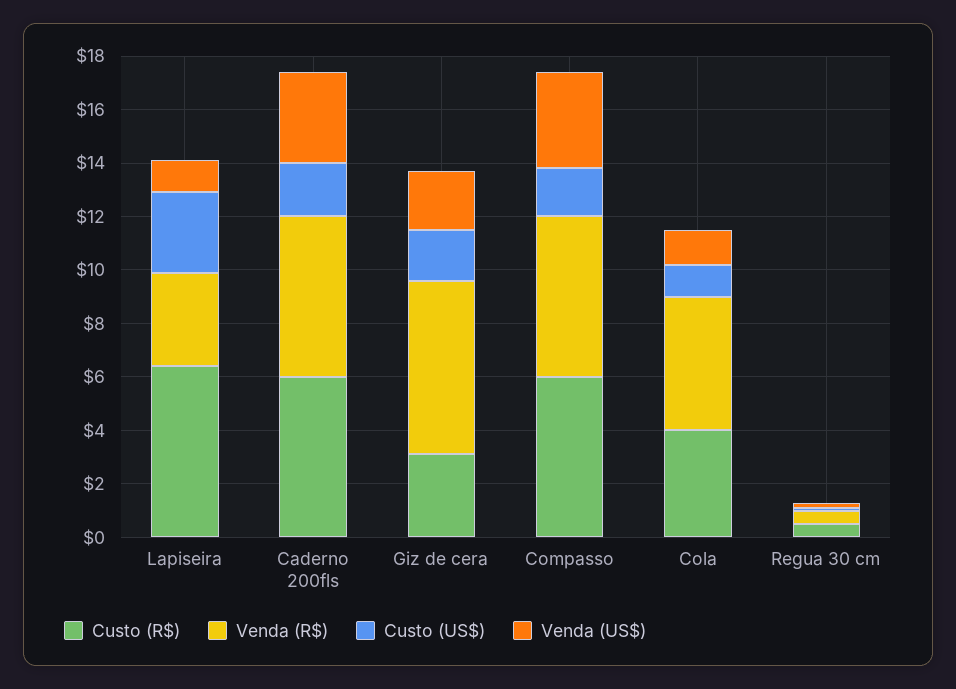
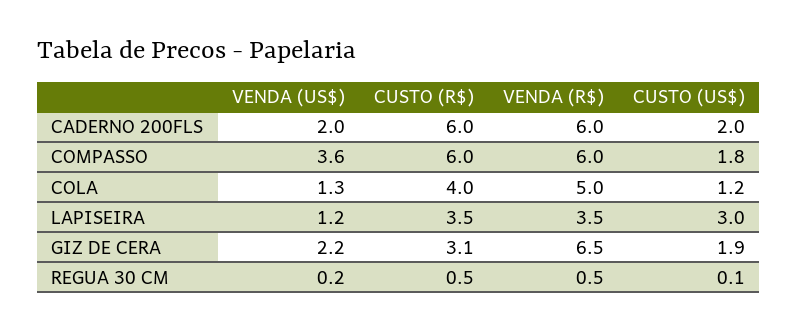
  {
    "Custo (R$)": {
-     "Lapiseira": 6.5,
+     "Lapiseira": 3.5,
      "Caderno 200fls": 6,
      "Giz de cera": 3.1,
      "Compasso": 6,
      "Cola": 4,
      "Regua 30 cm": 0.5
    },
    "Venda (R$)": {
      "Lapiseira": 3.5,
      "Caderno 200fls": 6,
      "Giz de cera": 6.5,
      "Compasso": 6,
      "Cola": 5,
      "Regua 30 cm": 0.5
    },
    "Custo (US$)": {
      "Lapiseira": 3,
      "Caderno 200fls": 2,
      "Giz de cera": 1.9,
      "Compasso": 1.8,
      "Cola": 1.2,
      "Regua 30 cm": 0.1
    },
    "Venda (US$)": {
      "Lapiseira": 1.2,
-     "Caderno 200fls": 3.5,
+     "Caderno 200fls": 2,
      "Giz de cera": 2.2,
      "Compasso": 3.6,
      "Cola": 1.3,
      "Regua 30 cm": 0.2
    }
  }

